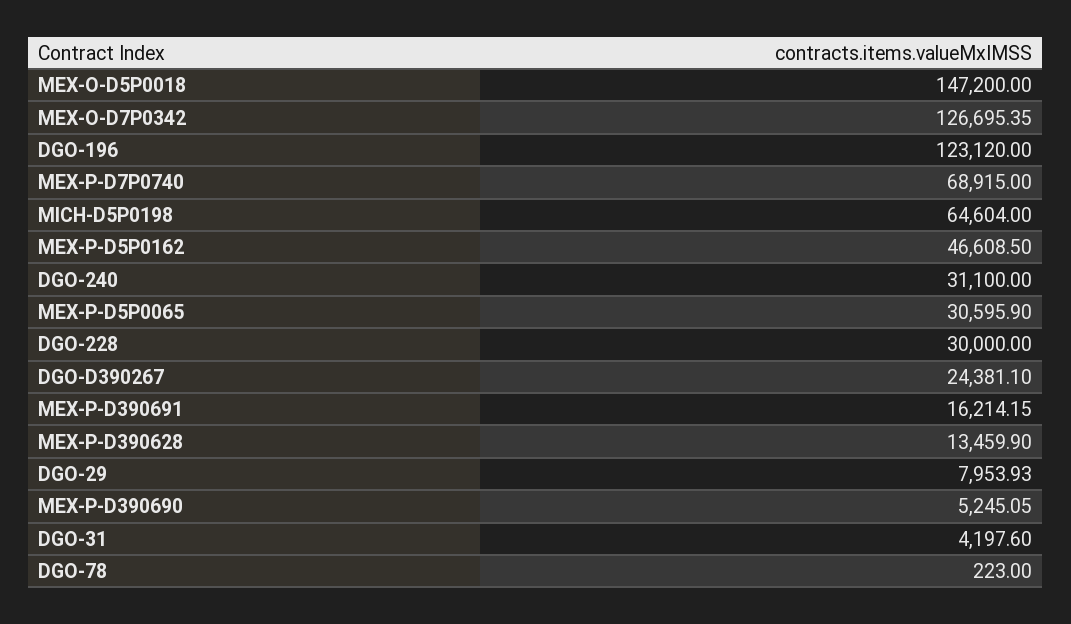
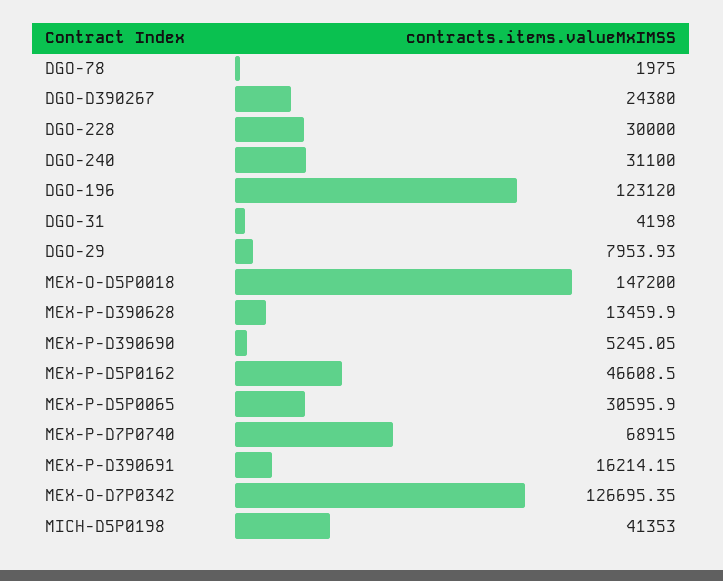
  {
    "MEX-O-D5P0018": 147200,
    "MEX-O-D7P0342": 126695.35,
    "DGO-196": 123120,
    "MEX-P-D7P0740": 68915,
-   "MICH-D5P0198": 64604,
+   "MICH-D5P0198": 41353,
    "MEX-P-D5P0162": 46608.5,
    "DGO-240": 31100,
    "MEX-P-D5P0065": 30595.9,
    "DGO-228": 30000,
-   "DGO-D390267": 24381.1,
+   "DGO-D390267": 24380,
    "MEX-P-D390691": 16214.15,
    "MEX-P-D390628": 13459.9,
    "DGO-29": 7953.93,
    "MEX-P-D390690": 5245.05,
-   "DGO-31": 4197.6,
+   "DGO-31": 4198,
-   "DGO-78": 223
+   "DGO-78": 1975
  }

